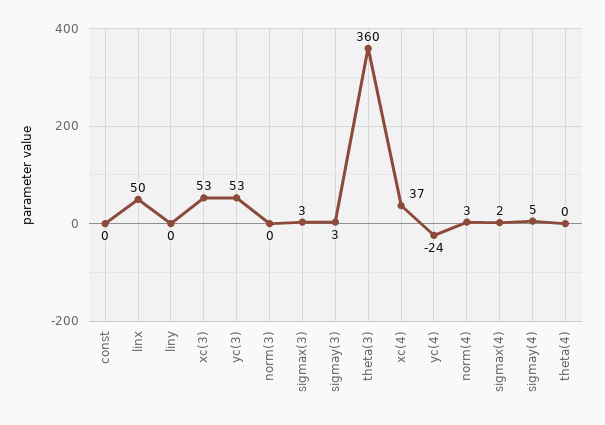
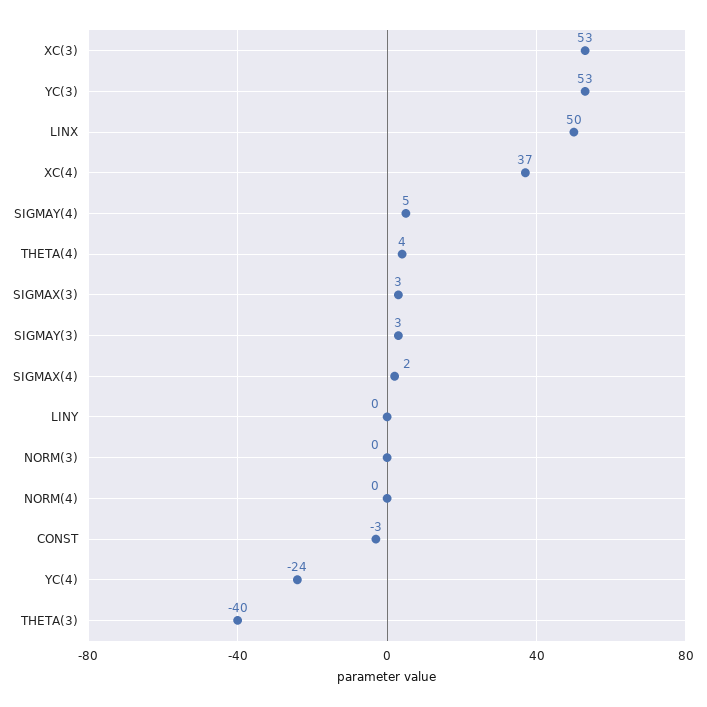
  {
-   "const": 0,
+   "const": -3,
    "linx": 50,
    "liny": 0,
    "xc(3)": 53,
    "yc(3)": 53,
    "norm(3)": 0,
    "sigmax(3)": 3,
    "sigmay(3)": 3,
-   "theta(3)": 360,
+   "theta(3)": -40,
    "xc(4)": 37,
    "yc(4)": -24,
-   "norm(4)": 3,
+   "norm(4)": 0,
    "sigmax(4)": 2,
    "sigmay(4)": 5,
-   "theta(4)": 0
+   "theta(4)": 4
  }

